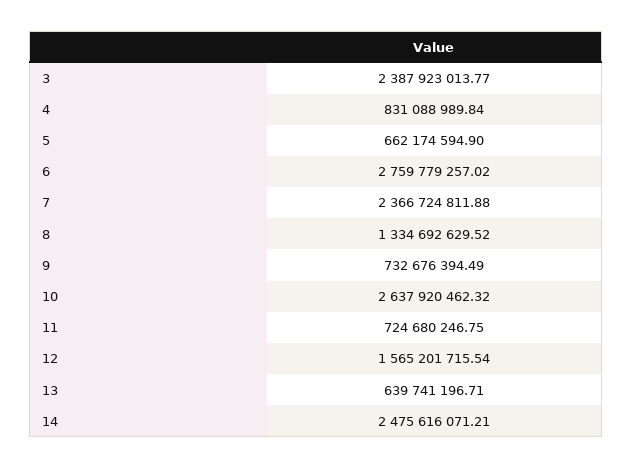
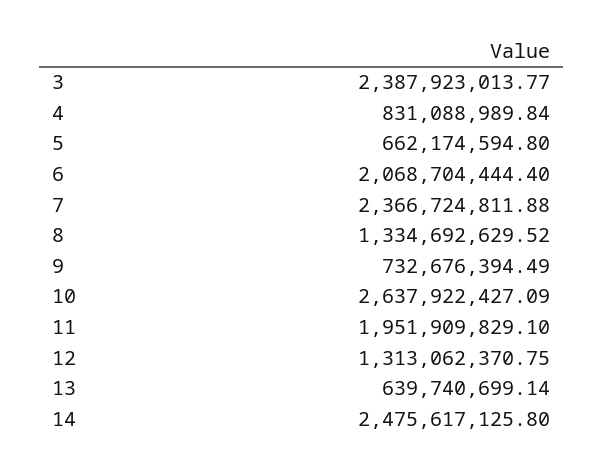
  {
    "3": 2387923013.77,
    "4": 831088989.84,
-   "5": 662174594.9,
+   "5": 662174594.8,
-   "6": 2759779257.02,
+   "6": 2068704444.4,
    "7": 2366724811.88,
    "8": 1334692629.52,
    "9": 732676394.49,
-   "10": 2637920462.32,
+   "10": 2637922427.09,
-   "11": 724680246.75,
+   "11": 1951909829.1,
-   "12": 1565201715.54,
+   "12": 1313062370.75,
-   "13": 639741196.71,
+   "13": 639740699.14,
-   "14": 2475616071.21
+   "14": 2475617125.8
  }

